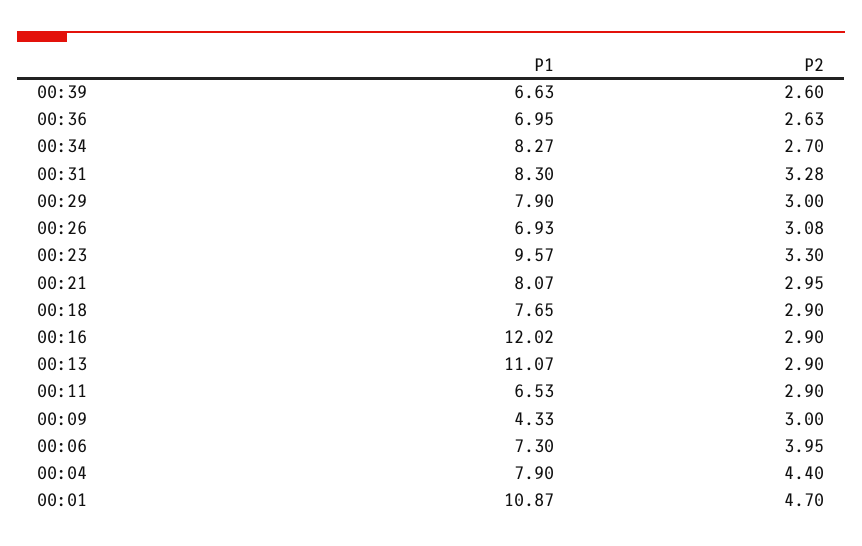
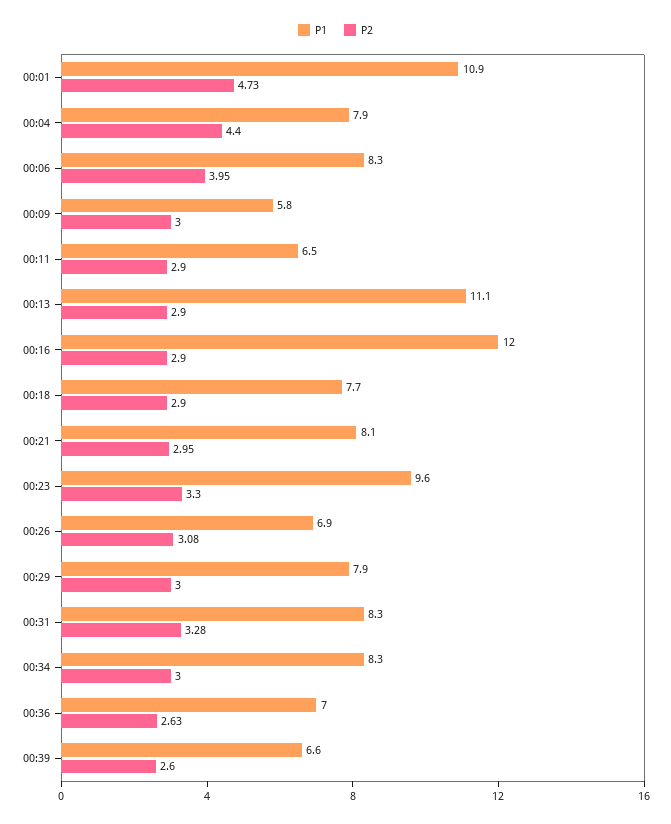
  {
    "P1": {
      "00:39": 6.63,
      "00:36": 6.95,
      "00:34": 8.27,
      "00:31": 8.3,
      "00:29": 7.9,
      "00:26": 6.93,
      "00:23": 9.57,
      "00:21": 8.07,
      "00:18": 7.65,
      "00:16": 12.02,
      "00:13": 11.07,
      "00:11": 6.53,
-     "00:09": 4.33,
+     "00:09": 5.8,
-     "00:06": 7.3,
+     "00:06": 8.3,
      "00:04": 7.9,
      "00:01": 10.87
    },
    "P2": {
      "00:39": 2.6,
      "00:36": 2.63,
-     "00:34": 2.7,
+     "00:34": 3,
      "00:31": 3.28,
      "00:29": 3,
      "00:26": 3.08,
      "00:23": 3.3,
      "00:21": 2.95,
      "00:18": 2.9,
      "00:16": 2.9,
      "00:13": 2.9,
      "00:11": 2.9,
      "00:09": 3,
      "00:06": 3.95,
      "00:04": 4.4,
-     "00:01": 4.7
+     "00:01": 4.73
    }
  }

